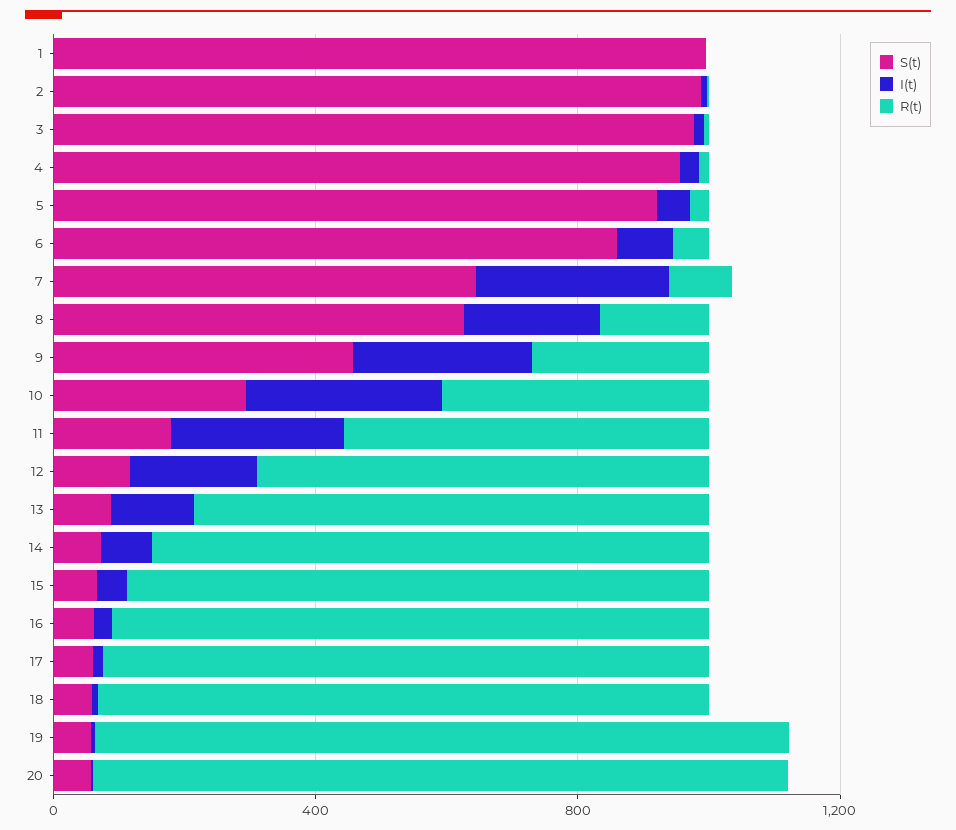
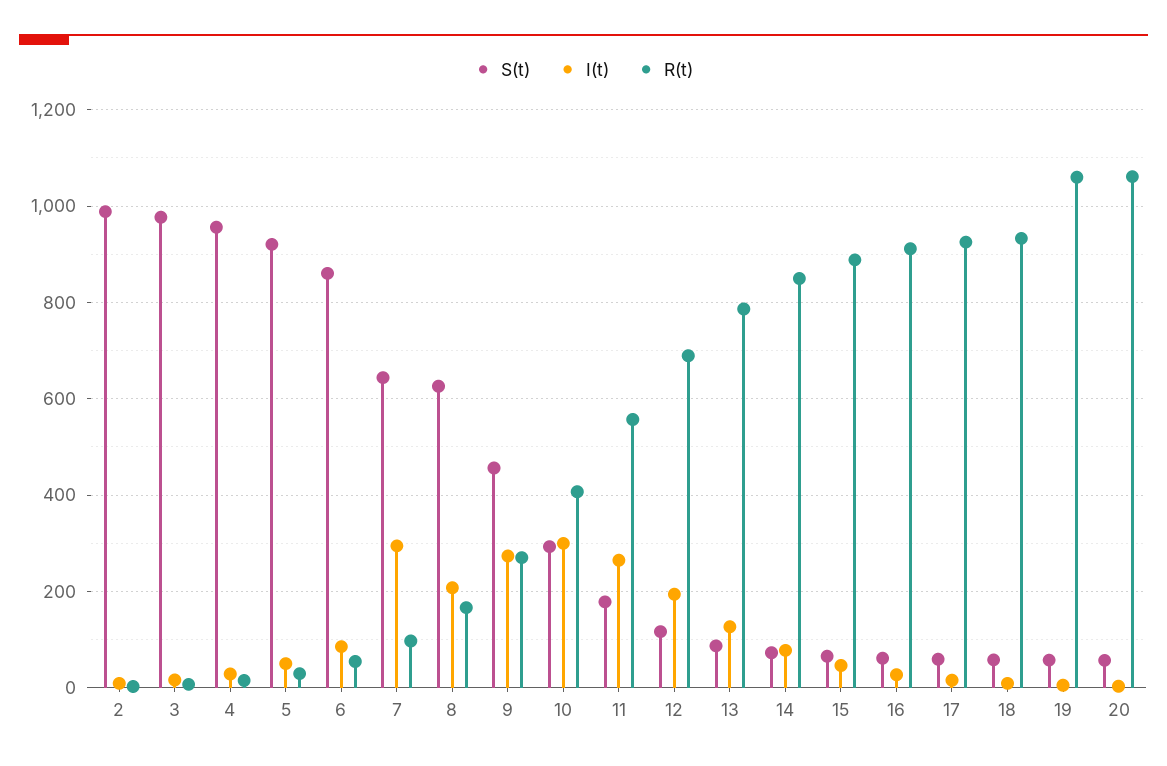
  {
    "S(t)": {
-     "1": 1000,
      "2": 980,
      "3": 980,
      "4": 960,
      "5": 920,
      "6": 860,
      "7": 640,
      "8": 620,
      "9": 460,
      "10": 300,
      "11": 180,
      "12": 120,
      "13": 80,
      "14": 80,
      "15": 60,
      "16": 60,
      "17": 60,
      "18": 60,
      "19": 60,
      "20": 60
    },
    "I(t)": {
-     "1": 0,
      "2": 0,
      "3": 20,
      "4": 20,
      "5": 60,
      "6": 80,
      "7": 300,
      "8": 200,
      "9": 280,
      "10": 300,
      "11": 260,
      "12": 200,
      "13": 120,
      "14": 80,
      "15": 40,
      "16": 20,
      "17": 20,
      "18": 0,
      "19": 0,
      "20": 0
    },
    "R(t)": {
-     "1": 0,
      "2": 0,
      "3": 0,
      "4": 20,
      "5": 20,
      "6": 60,
      "7": 100,
      "8": 160,
      "9": 280,
      "10": 400,
      "11": 560,
      "12": 680,
      "13": 780,
      "14": 840,
      "15": 880,
      "16": 920,
      "17": 920,
      "18": 940,
      "19": 1060,
      "20": 1060
    }
  }

